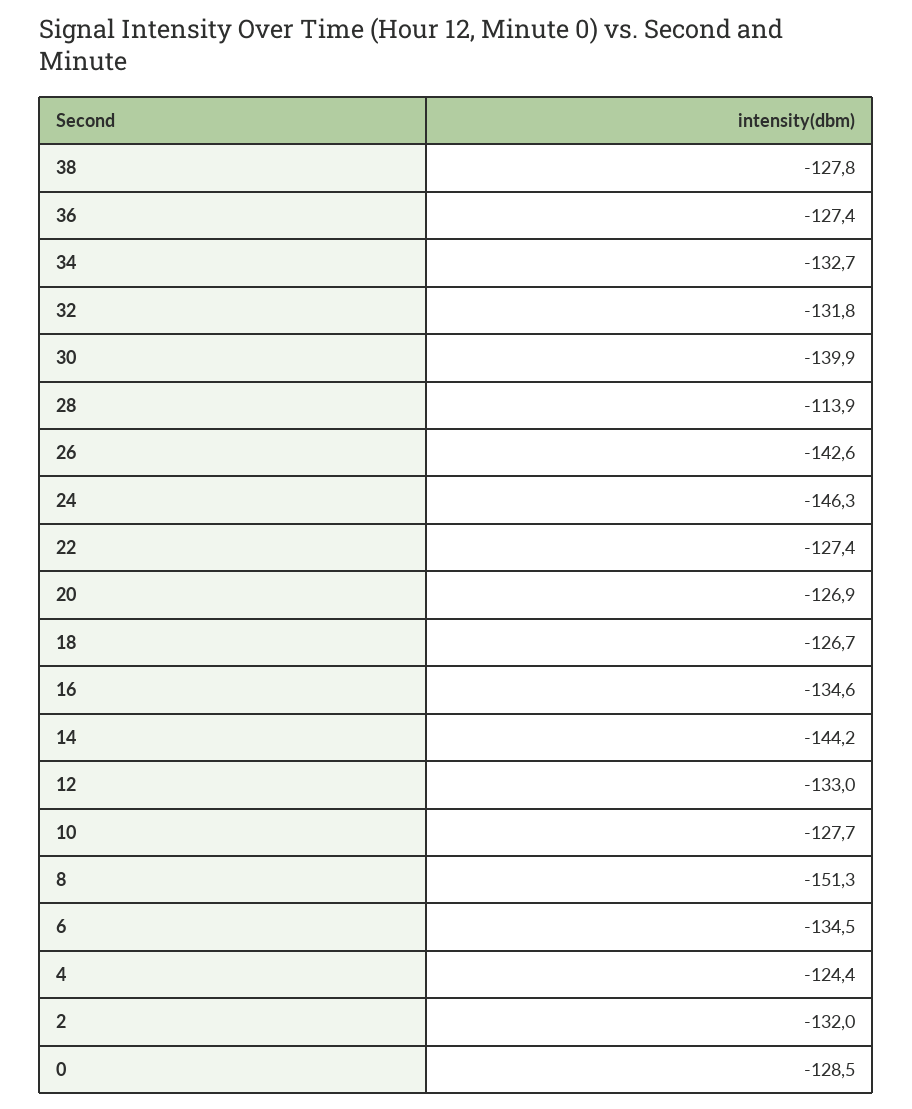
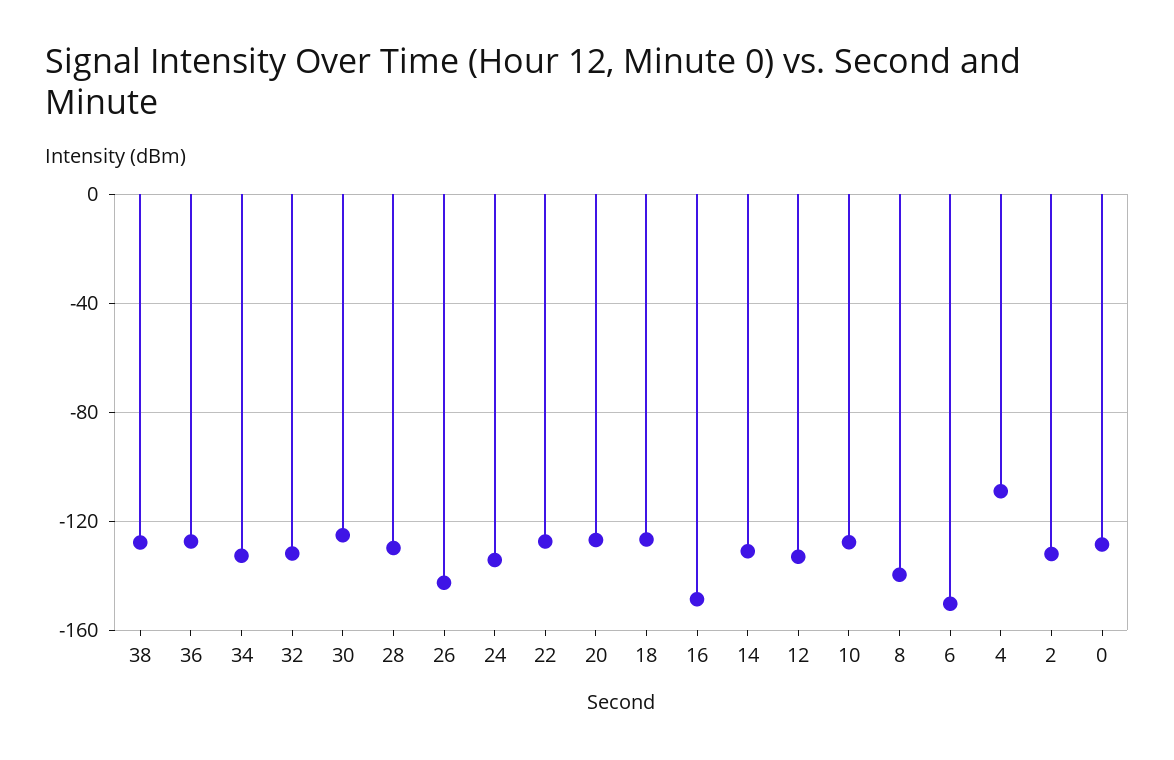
  {
    "38": -127.8,
    "36": -127.4,
    "34": -132.7,
    "32": -131.8,
-   "30": -139.9,
+   "30": -125,
-   "28": -113.9,
+   "28": -130,
    "26": -142.6,
-   "24": -146.3,
+   "24": -135,
    "22": -127.4,
    "20": -126.9,
    "18": -126.7,
-   "16": -134.6,
+   "16": -150,
-   "14": -144.2,
+   "14": -130,
    "12": -133,
    "10": -127.7,
-   "8": -151.3,
+   "8": -140,
-   "6": -134.5,
+   "6": -150,
-   "4": -124.4,
+   "4": -110,
    "2": -132,
    "0": -128.5
  }

